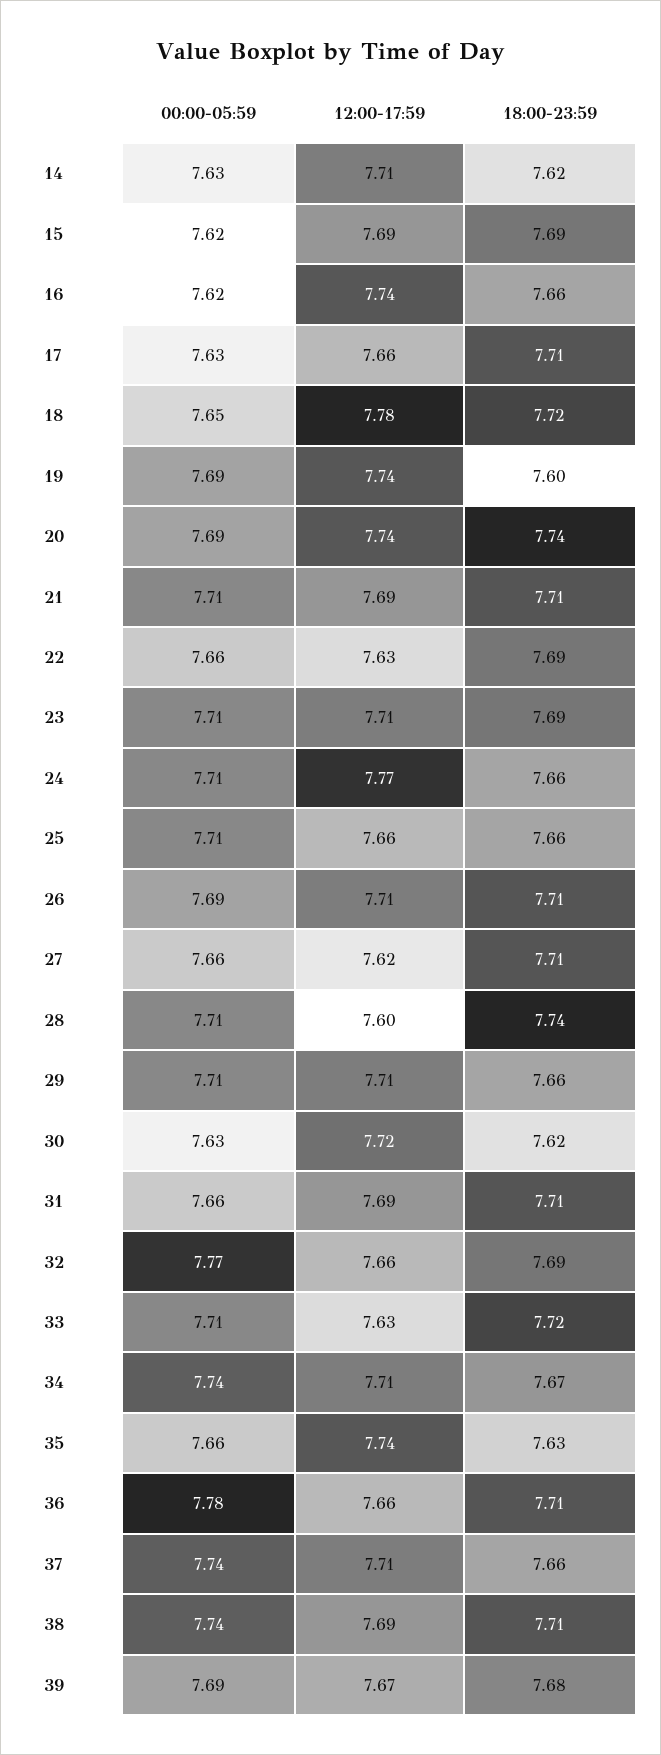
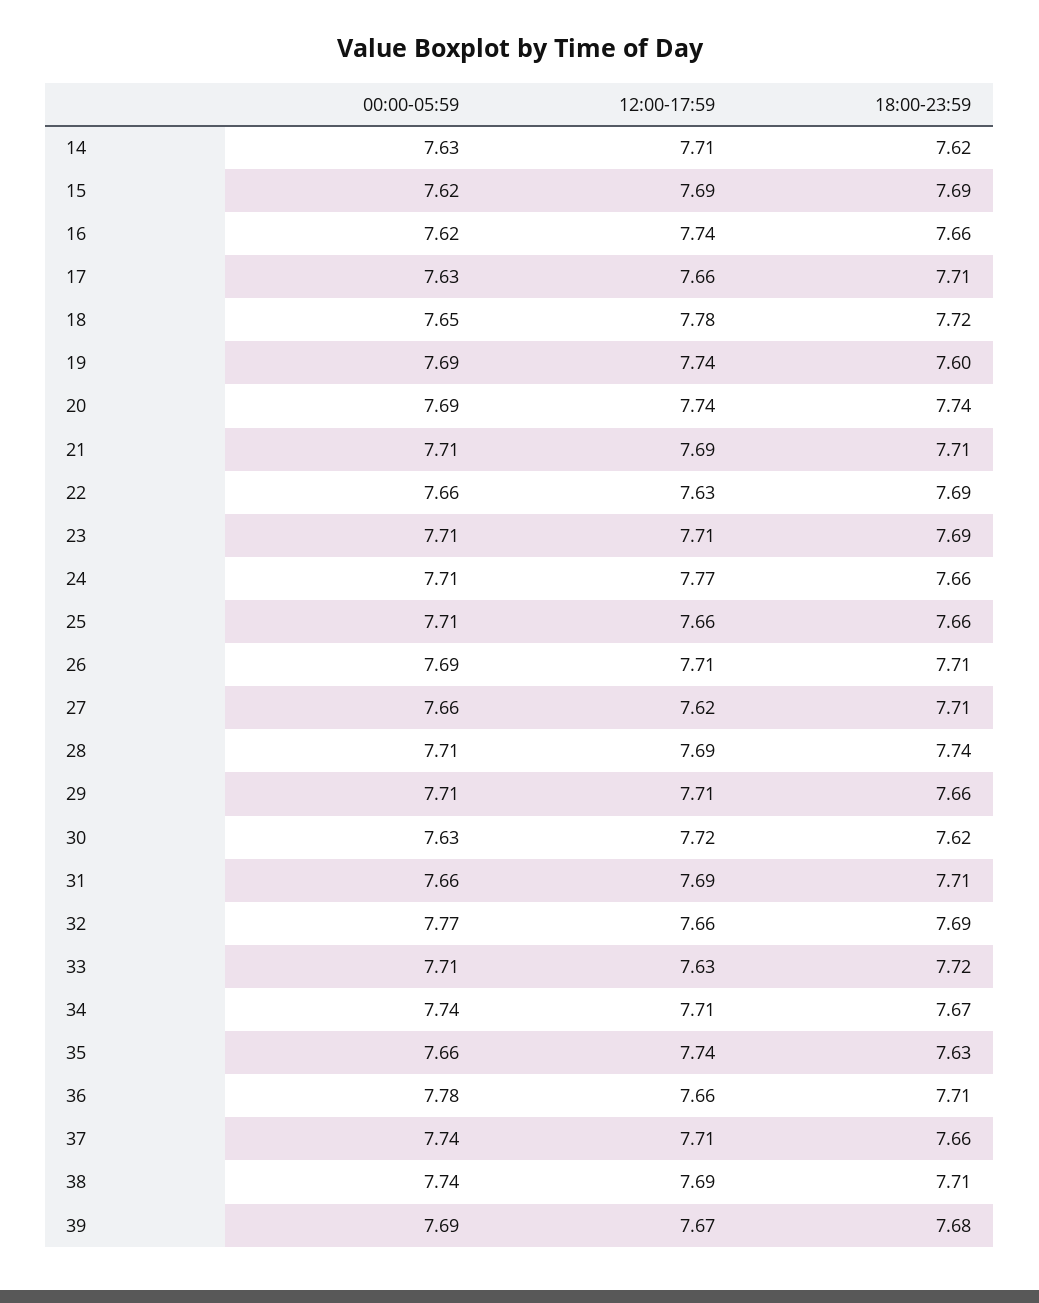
  {
    "00:00-05:59": {
      "14": 7.63,
      "15": 7.62,
      "16": 7.62,
      "17": 7.63,
      "18": 7.65,
      "19": 7.69,
      "20": 7.69,
      "21": 7.71,
      "22": 7.66,
      "23": 7.71,
      "24": 7.71,
      "25": 7.71,
      "26": 7.69,
      "27": 7.66,
      "28": 7.71,
      "29": 7.71,
      "30": 7.63,
      "31": 7.66,
      "32": 7.77,
      "33": 7.71,
      "34": 7.74,
      "35": 7.66,
      "36": 7.78,
      "37": 7.74,
      "38": 7.74,
      "39": 7.69
    },
    "12:00-17:59": {
      "14": 7.71,
      "15": 7.69,
      "16": 7.74,
      "17": 7.66,
      "18": 7.78,
      "19": 7.74,
      "20": 7.74,
      "21": 7.69,
      "22": 7.63,
      "23": 7.71,
      "24": 7.77,
      "25": 7.66,
      "26": 7.71,
      "27": 7.62,
-     "28": 7.6,
+     "28": 7.69,
      "29": 7.71,
      "30": 7.72,
      "31": 7.69,
      "32": 7.66,
      "33": 7.63,
      "34": 7.71,
      "35": 7.74,
      "36": 7.66,
      "37": 7.71,
      "38": 7.69,
      "39": 7.67
    },
    "18:00-23:59": {
      "14": 7.62,
      "15": 7.69,
      "16": 7.66,
      "17": 7.71,
      "18": 7.72,
      "19": 7.6,
      "20": 7.74,
      "21": 7.71,
      "22": 7.69,
      "23": 7.69,
      "24": 7.66,
      "25": 7.66,
      "26": 7.71,
      "27": 7.71,
      "28": 7.74,
      "29": 7.66,
      "30": 7.62,
      "31": 7.71,
      "32": 7.69,
      "33": 7.72,
      "34": 7.67,
      "35": 7.63,
      "36": 7.71,
      "37": 7.66,
      "38": 7.71,
      "39": 7.68
    }
  }

